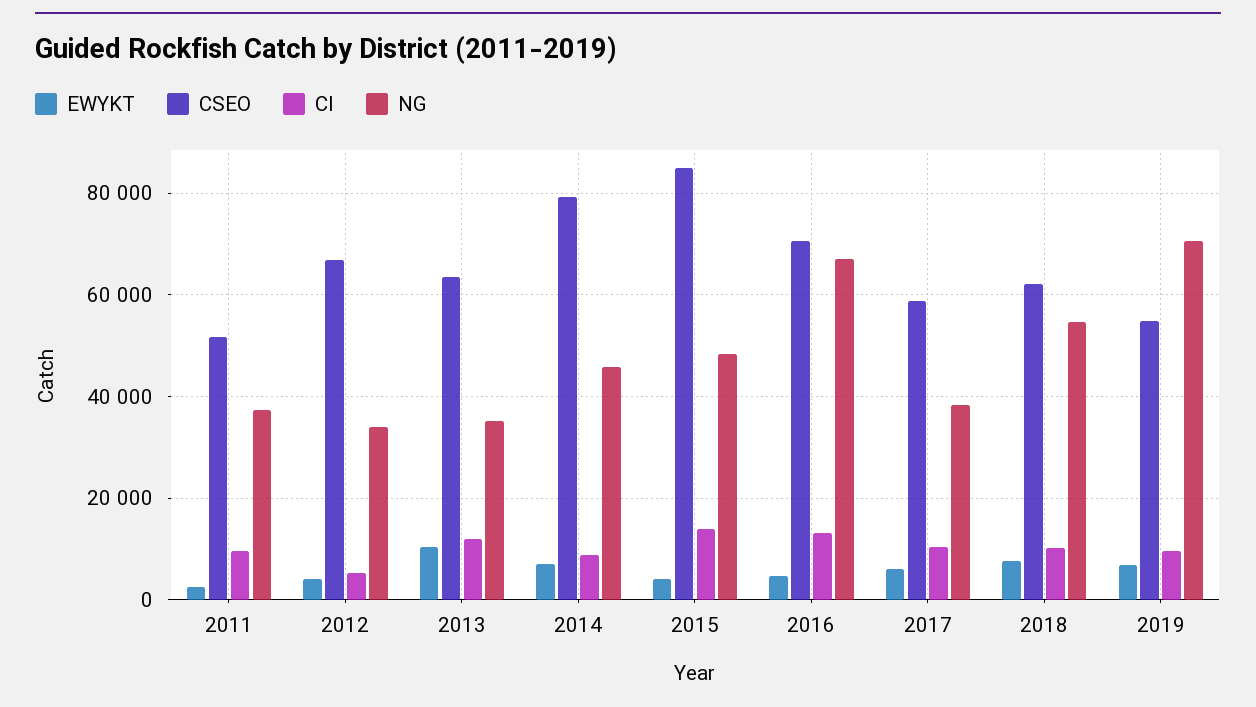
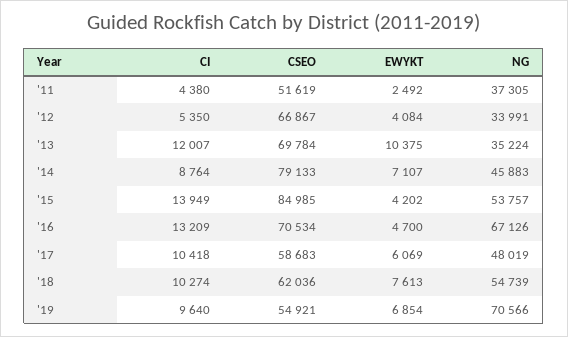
  {
    "EWYKT": {
      "2011": 2492,
      "2012": 4084,
      "2013": 10375,
      "2014": 7107,
      "2015": 4202,
      "2016": 4700,
      "2017": 6069,
      "2018": 7613,
      "2019": 6854
    },
    "CSEO": {
      "2011": 51619,
      "2012": 66867,
-     "2013": 64000,
+     "2013": 69784,
      "2014": 79133,
      "2015": 84985,
      "2016": 70534,
      "2017": 58683,
      "2018": 62036,
      "2019": 54921
    },
    "CI": {
-     "2011": 10000,
+     "2011": 4380,
      "2012": 5350,
      "2013": 12007,
      "2014": 8764,
      "2015": 13949,
      "2016": 13209,
      "2017": 10418,
      "2018": 10274,
      "2019": 9640
    },
    "NG": {
      "2011": 37305,
      "2012": 33991,
      "2013": 35224,
      "2014": 45883,
-     "2015": 48000,
+     "2015": 53757,
      "2016": 67126,
-     "2017": 38000,
+     "2017": 48019,
      "2018": 54739,
      "2019": 70566
    }
  }

